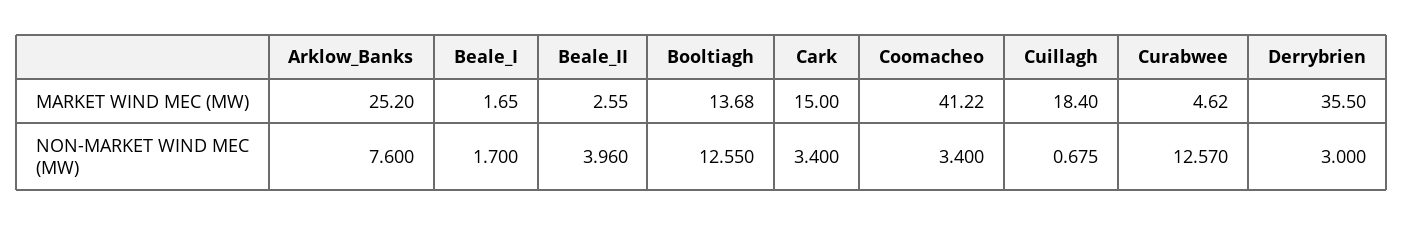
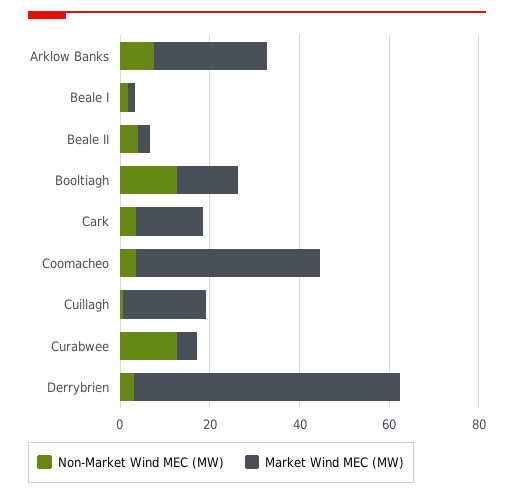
  {
    "MARKET WIND MEC (MW)": {
      "Arklow_Banks": 25.2,
      "Beale_I": 1.65,
      "Beale_II": 2.55,
      "Booltiagh": 13.68,
      "Cark": 15,
      "Coomacheo": 41.22,
      "Cuillagh": 18.4,
      "Curabwee": 4.62,
-     "Derrybrien": 35.5
+     "Derrybrien": 60
    },
    "NON-MARKET WIND MEC (MW)": {
      "Arklow_Banks": 7.6,
      "Beale_I": 1.7,
      "Beale_II": 3.96,
      "Booltiagh": 12.55,
      "Cark": 3.4,
      "Coomacheo": 3.4,
      "Cuillagh": 0.675,
      "Curabwee": 12.57,
      "Derrybrien": 3
    }
  }

